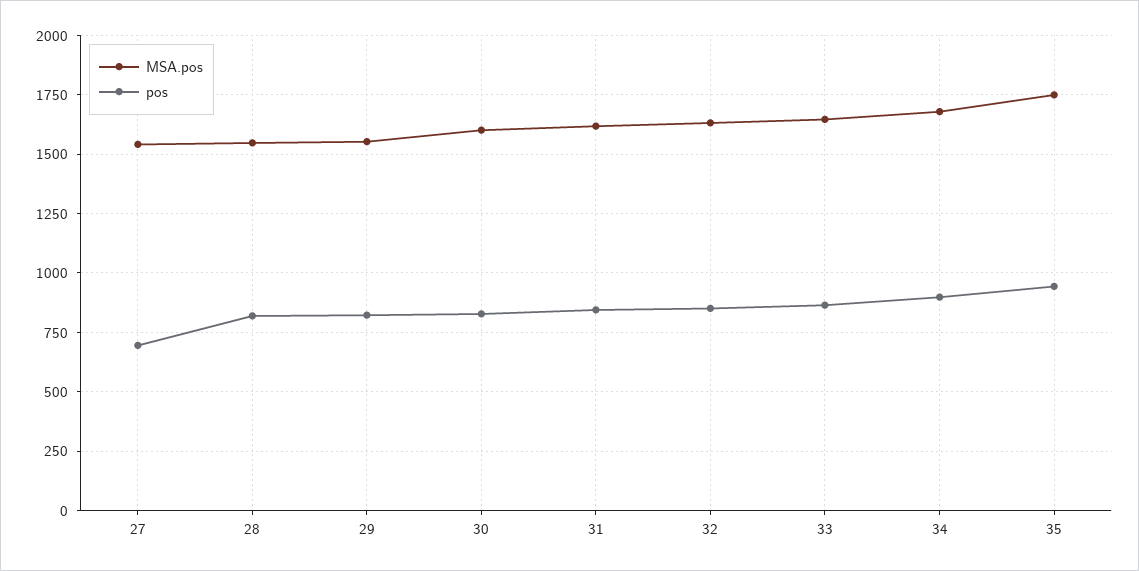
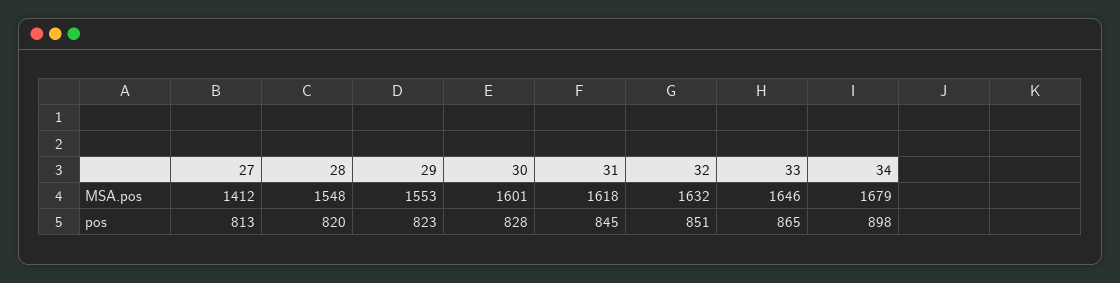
  {
    "MSA.pos": {
-     "27": 1550,
+     "27": 1412,
      "28": 1548,
      "29": 1553,
      "30": 1601,
      "31": 1618,
      "32": 1632,
      "33": 1646,
-     "34": 1679,
+     "34": 1679
-     "35": 1750
    },
    "pos": {
-     "27": 700,
+     "27": 813,
      "28": 820,
      "29": 823,
      "30": 828,
      "31": 845,
      "32": 851,
      "33": 865,
-     "34": 898,
+     "34": 898
-     "35": 950
    }
  }

